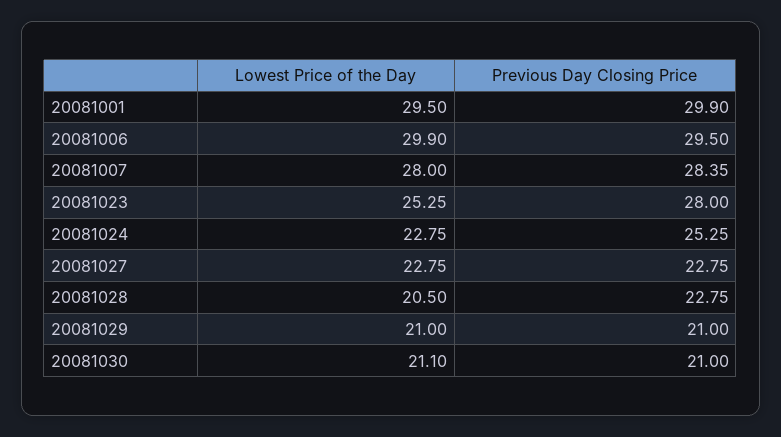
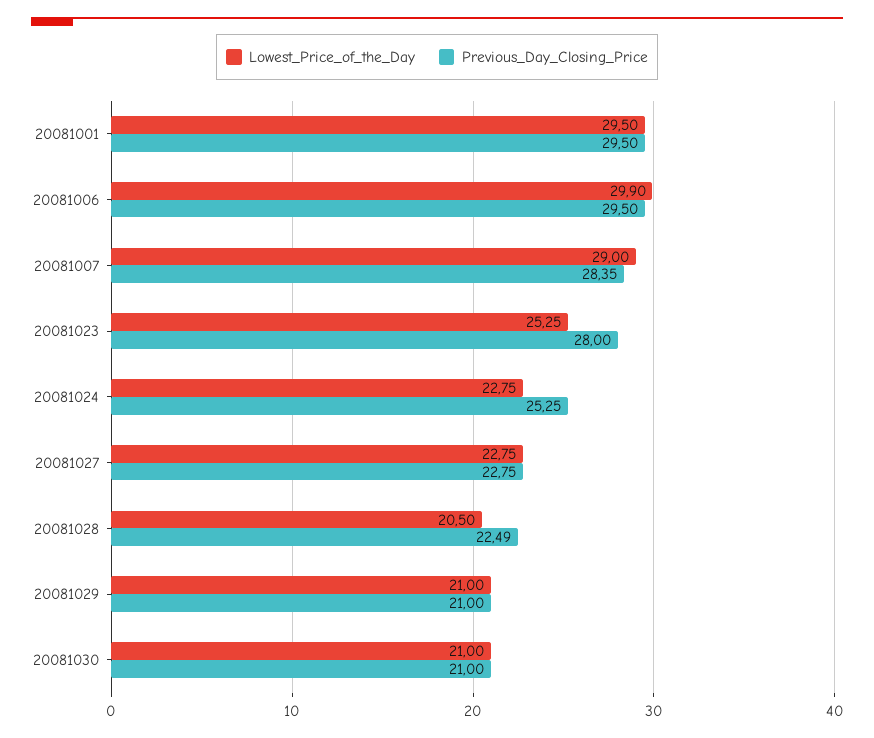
  {
    "Lowest Price of the Day": {
      "20081001": 29.5,
      "20081006": 29.9,
-     "20081007": 28,
+     "20081007": 29,
      "20081023": 25.25,
      "20081024": 22.75,
      "20081027": 22.75,
      "20081028": 20.5,
      "20081029": 21,
-     "20081030": 21.1
+     "20081030": 21
    },
    "Previous Day Closing Price": {
-     "20081001": 29.9,
+     "20081001": 29.5,
      "20081006": 29.5,
      "20081007": 28.35,
      "20081023": 28,
      "20081024": 25.25,
      "20081027": 22.75,
-     "20081028": 22.75,
+     "20081028": 22.49,
      "20081029": 21,
      "20081030": 21
    }
  }

